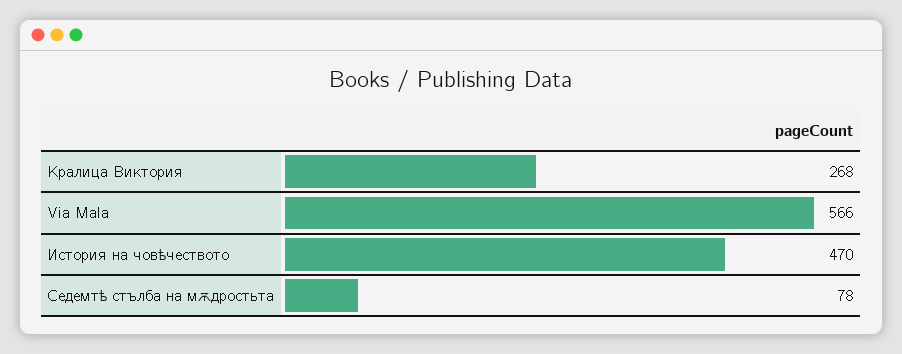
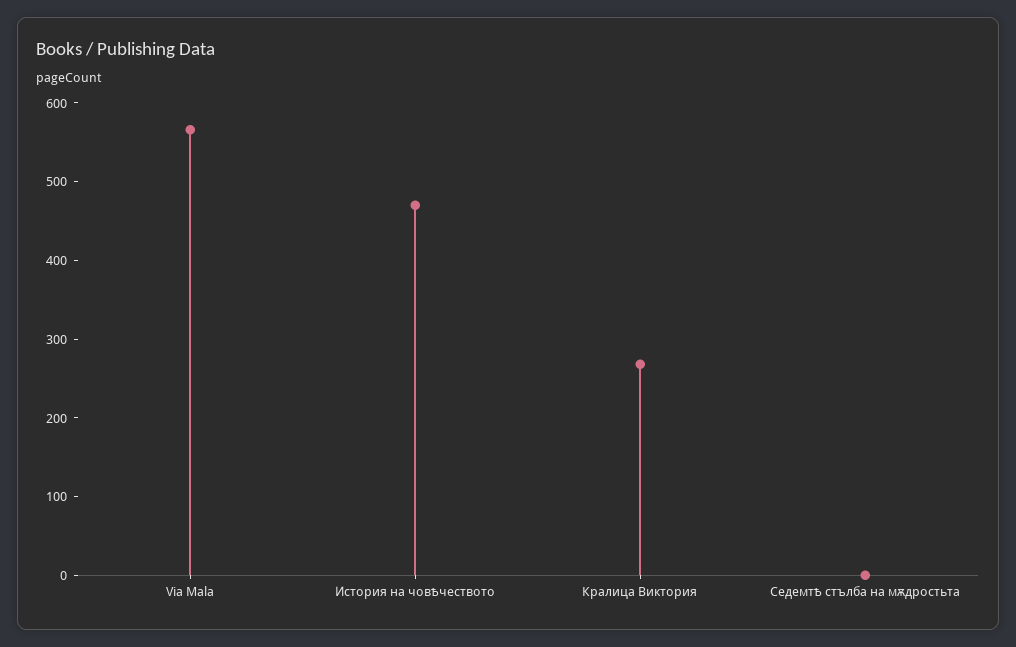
  {
    "Кралица Виктория": 268,
    "Via Mala": 566,
    "История на човѣчеството": 470,
-   "Седемтѣ стълба на мѫдростьта": 78
+   "Седемтѣ стълба на мѫдростьта": 0
  }

